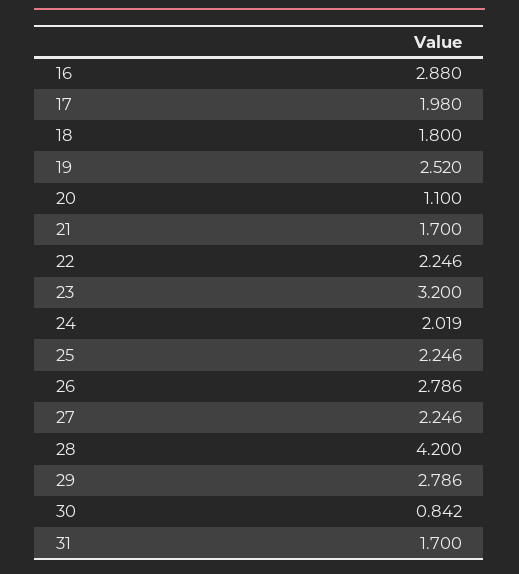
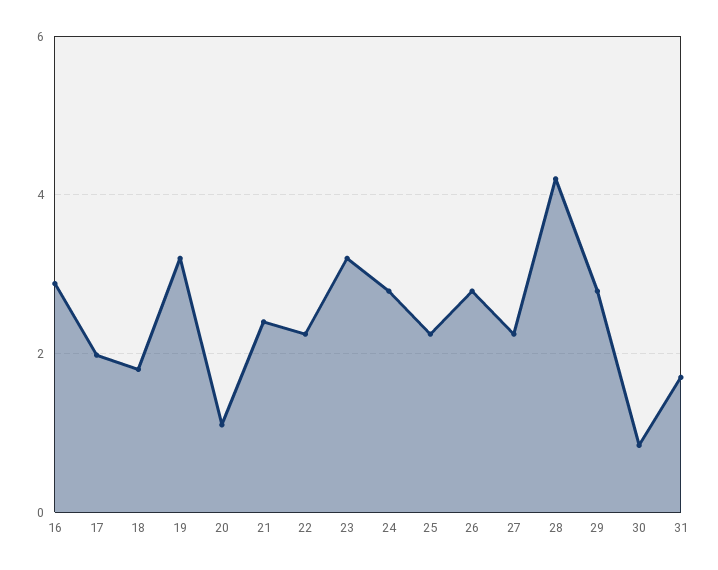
  {
    "16": 2.88,
    "17": 1.98,
    "18": 1.8,
-   "19": 2.52,
+   "19": 3.2,
    "20": 1.1,
-   "21": 1.7,
+   "21": 2.4,
    "22": 2.246,
    "23": 3.2,
-   "24": 2.019,
+   "24": 2.8,
    "25": 2.246,
    "26": 2.786,
    "27": 2.246,
    "28": 4.2,
    "29": 2.786,
    "30": 0.842,
    "31": 1.7
  }

